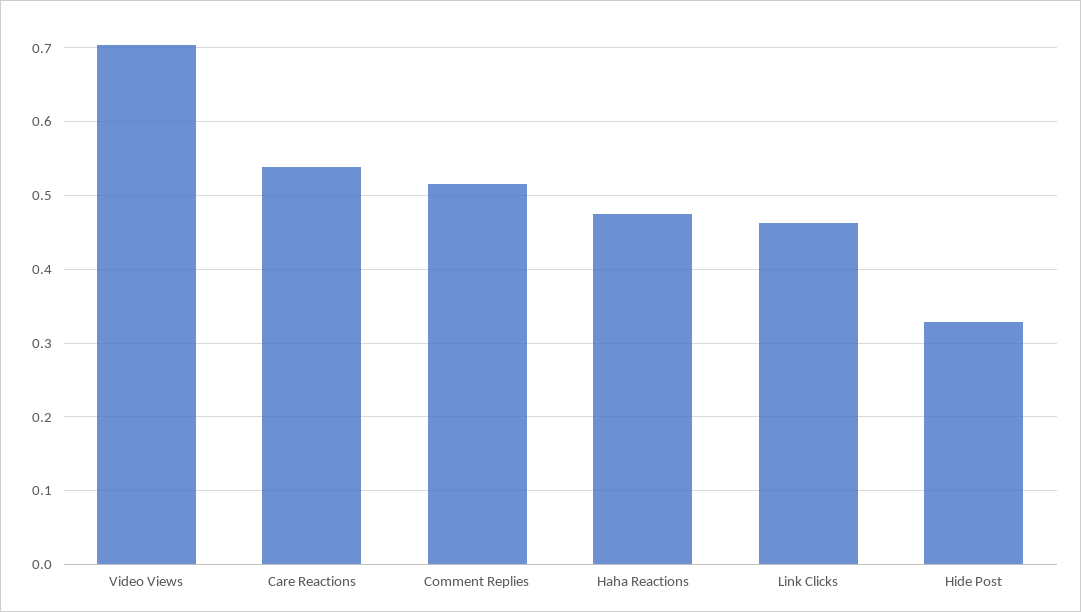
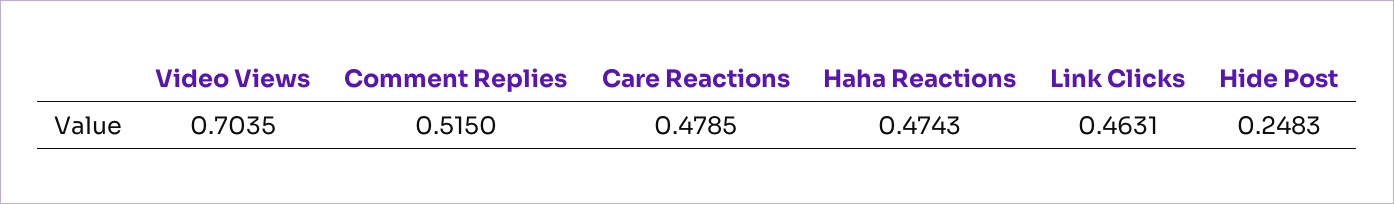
  {
    "Video Views": 0.7035,
-   "Care Reactions": 0.54,
+   "Care Reactions": 0.4785,
    "Comment Replies": 0.515,
    "Haha Reactions": 0.4743,
    "Link Clicks": 0.4631,
-   "Hide Post": 0.33
+   "Hide Post": 0.2483
  }

